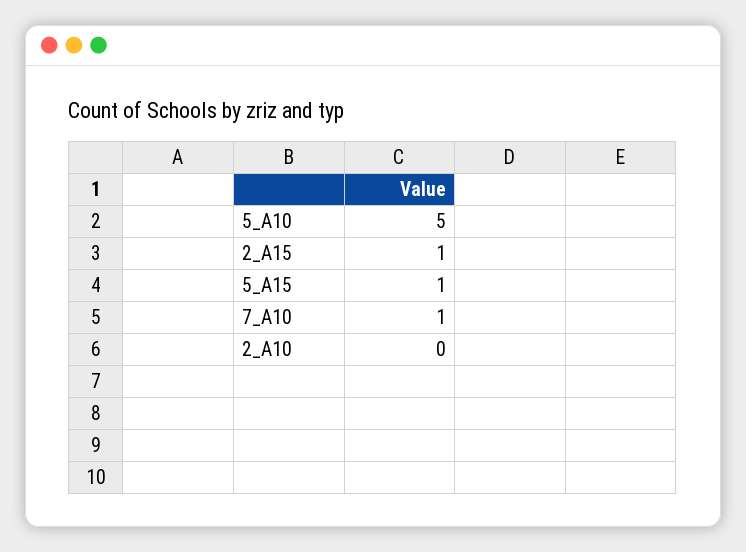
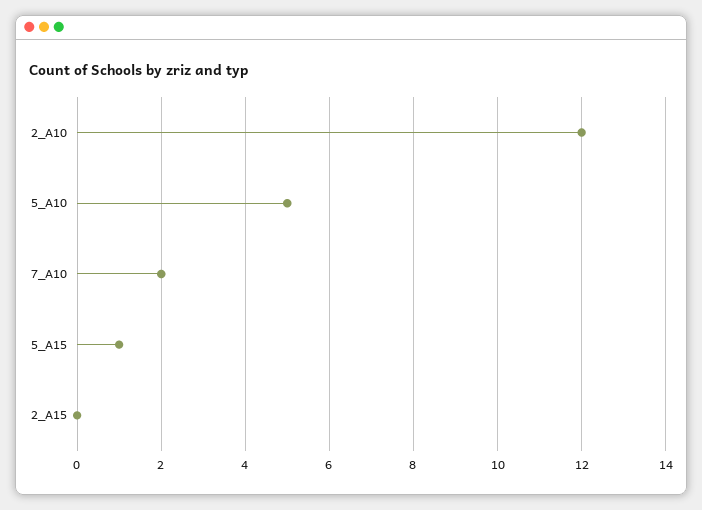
  {
    "5_A10": 5,
-   "2_A15": 1,
+   "2_A15": 0,
    "5_A15": 1,
-   "7_A10": 1,
+   "7_A10": 2,
-   "2_A10": 0
+   "2_A10": 12
  }

